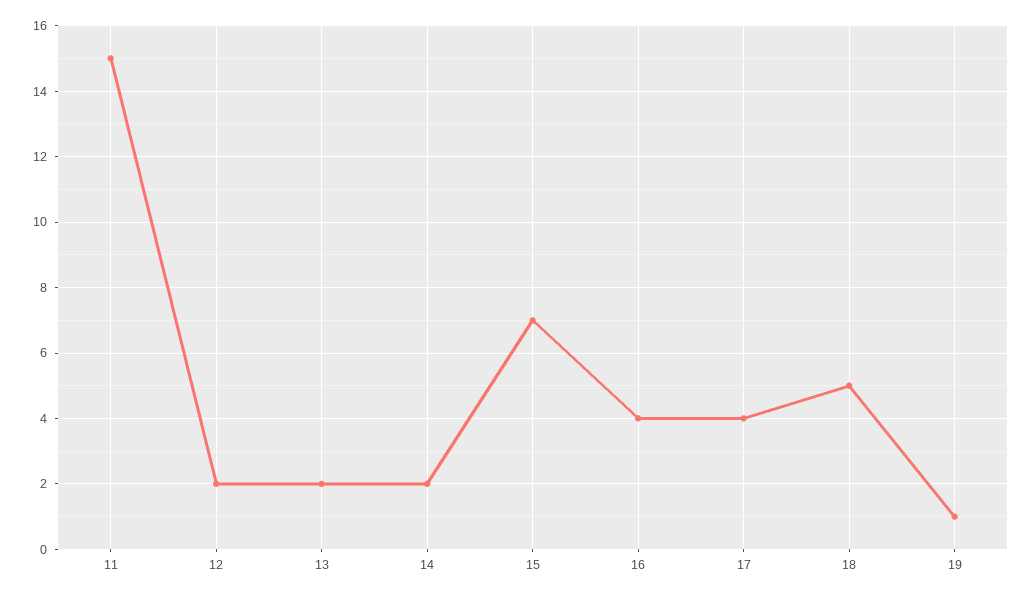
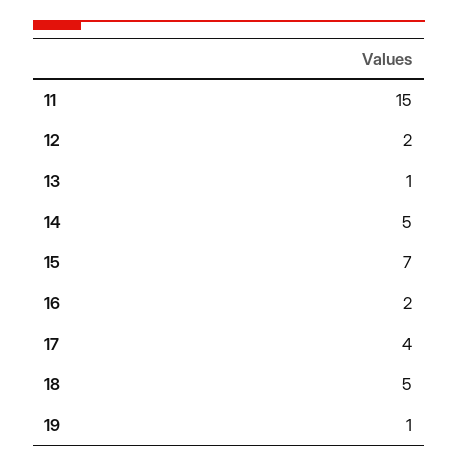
  {
    "11": 15,
    "12": 2,
-   "13": 2,
+   "13": 1,
-   "14": 2,
+   "14": 5,
    "15": 7,
-   "16": 4,
+   "16": 2,
    "17": 4,
    "18": 5,
    "19": 1
  }

